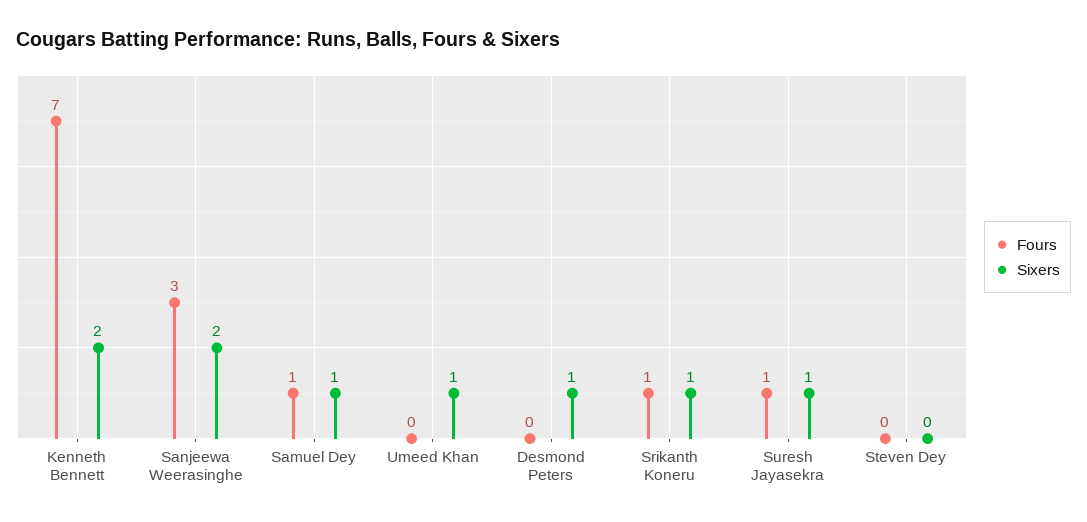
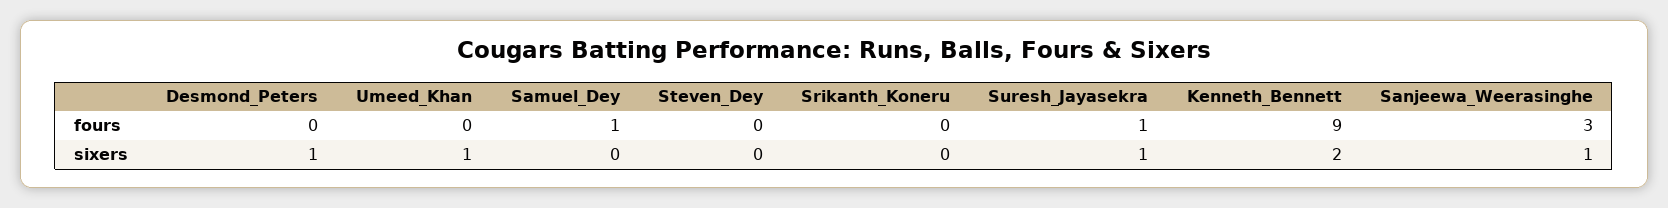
  {
    "Fours": {
-     "Kenneth Bennett": 7,
+     "Kenneth Bennett": 9,
      "Sanjeewa Weerasinghe": 3,
      "Samuel Dey": 1,
      "Umeed Khan": 0,
      "Desmond Peters": 0,
-     "Srikanth Koneru": 1,
+     "Srikanth Koneru": 0,
      "Suresh Jayasekra": 1,
      "Steven Dey": 0
    },
    "Sixers": {
      "Kenneth Bennett": 2,
-     "Sanjeewa Weerasinghe": 2,
+     "Sanjeewa Weerasinghe": 1,
-     "Samuel Dey": 1,
+     "Samuel Dey": 0,
      "Umeed Khan": 1,
      "Desmond Peters": 1,
-     "Srikanth Koneru": 1,
+     "Srikanth Koneru": 0,
      "Suresh Jayasekra": 1,
      "Steven Dey": 0
    }
  }

